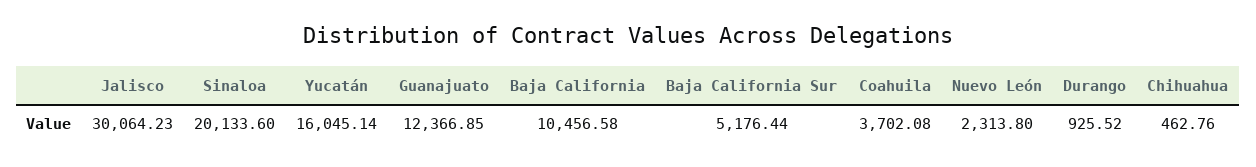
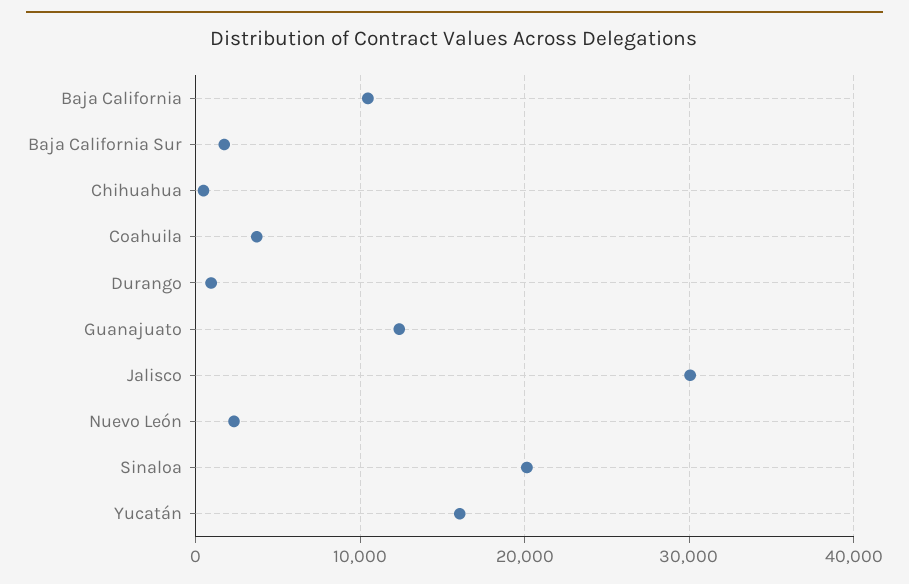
  {
    "Jalisco": 30064.23,
    "Sinaloa": 20133.6,
    "Yucatán": 16045.14,
    "Guanajuato": 12366.85,
    "Baja California": 10456.58,
-   "Baja California Sur": 5176.44,
+   "Baja California Sur": 2000,
    "Coahuila": 3702.08,
    "Nuevo León": 2313.8,
    "Durango": 925.52,
    "Chihuahua": 462.76
  }

